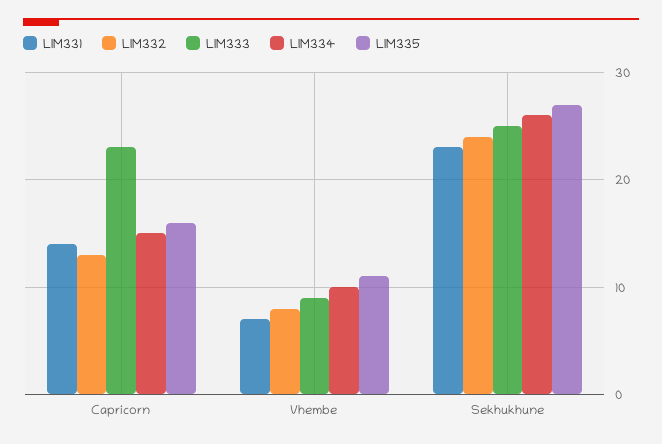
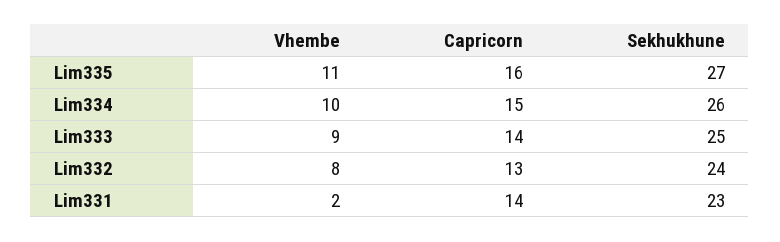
  {
    "LIM331": {
      "Capricorn": 14,
-     "Vhembe": 7,
+     "Vhembe": 2,
      "Sekhukhune": 23
    },
    "LIM332": {
      "Capricorn": 13,
      "Vhembe": 8,
      "Sekhukhune": 24
    },
    "LIM333": {
-     "Capricorn": 23,
+     "Capricorn": 14,
      "Vhembe": 9,
      "Sekhukhune": 25
    },
    "LIM334": {
      "Capricorn": 15,
      "Vhembe": 10,
      "Sekhukhune": 26
    },
    "LIM335": {
      "Capricorn": 16,
      "Vhembe": 11,
      "Sekhukhune": 27
    }
  }

